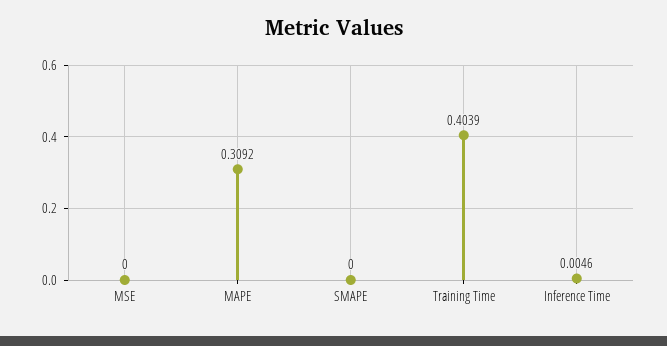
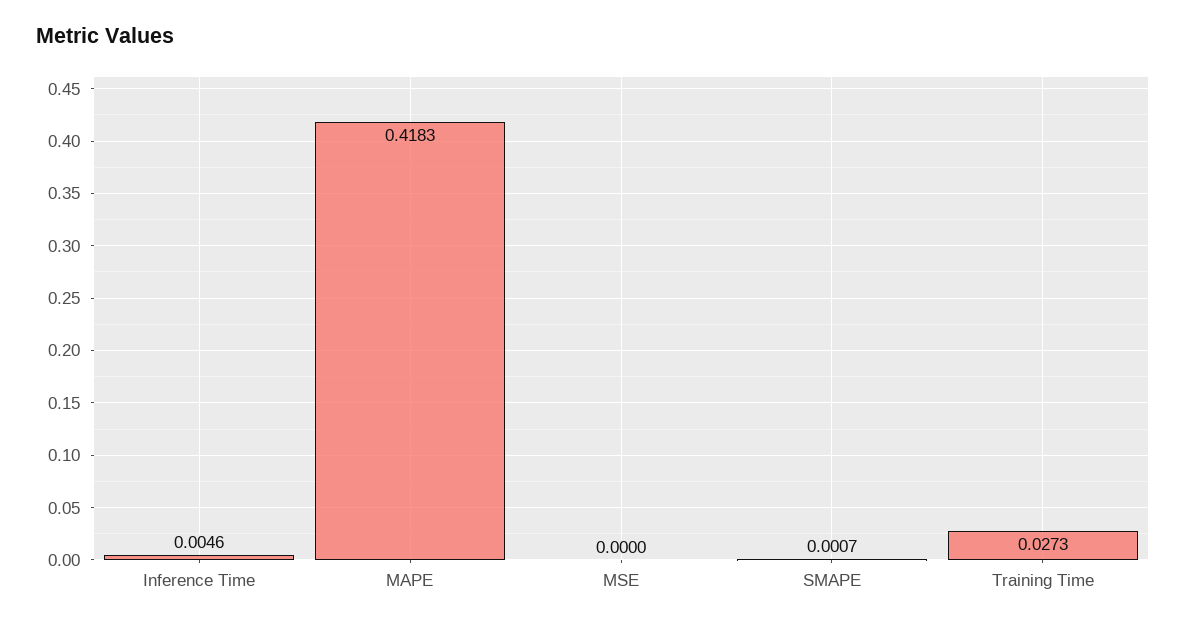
  {
    "MSE": 0,
-   "MAPE": 0.3092,
+   "MAPE": 0.4183,
-   "SMAPE": 0,
+   "SMAPE": 0.0007,
-   "Training Time": 0.4039,
+   "Training Time": 0.0273,
    "Inference Time": 0.0046
  }

